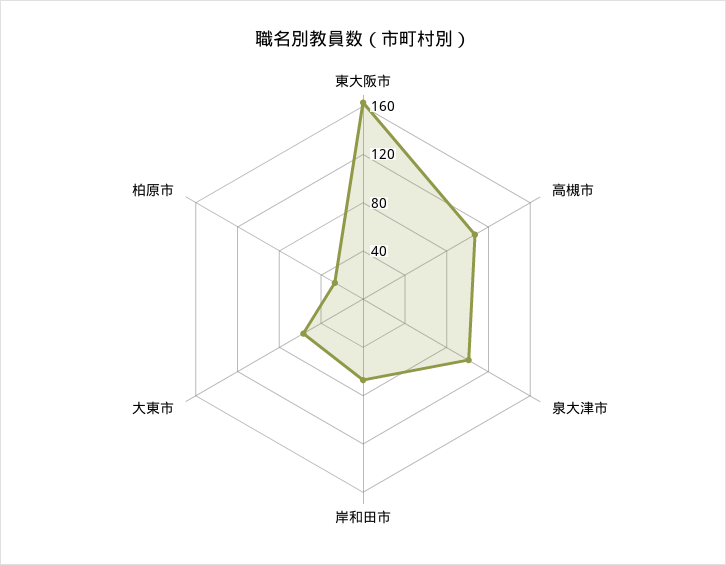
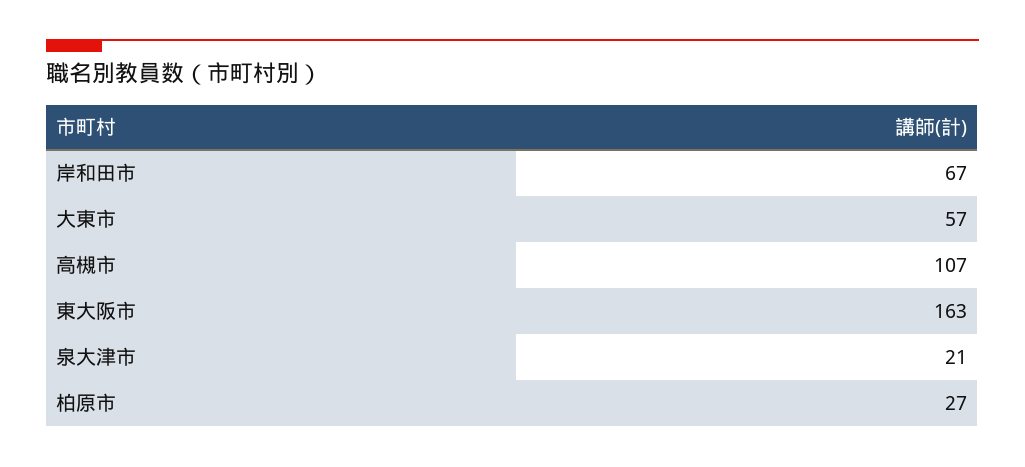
  {
    "東大阪市": 163,
    "高槻市": 107,
-   "泉大津市": 100,
+   "泉大津市": 21,
    "岸和田市": 67,
    "大東市": 57,
    "柏原市": 27
  }

